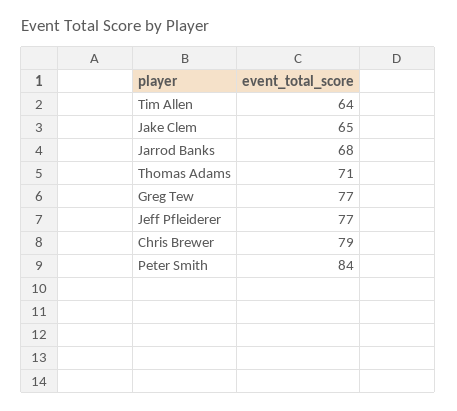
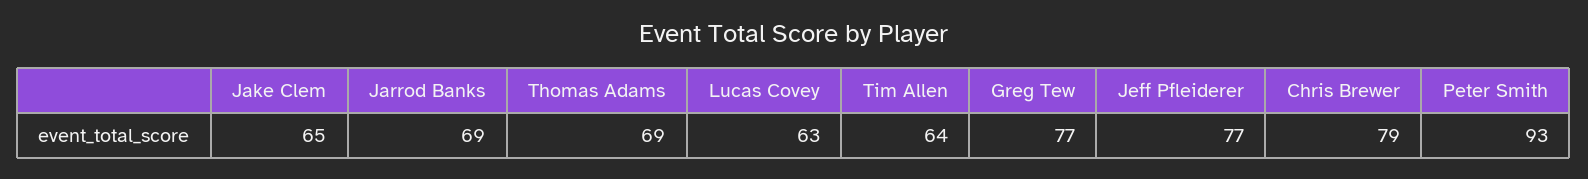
  {
    "Tim Allen": 64,
    "Jake Clem": 65,
-   "Jarrod Banks": 68,
+   "Jarrod Banks": 69,
-   "Thomas Adams": 71,
+   "Thomas Adams": 69,
    "Greg Tew": 77,
    "Jeff Pfleiderer": 77,
    "Chris Brewer": 79,
-   "Peter Smith": 84
+   "Peter Smith": 93,
+   "Lucas Covey": 63
  }

